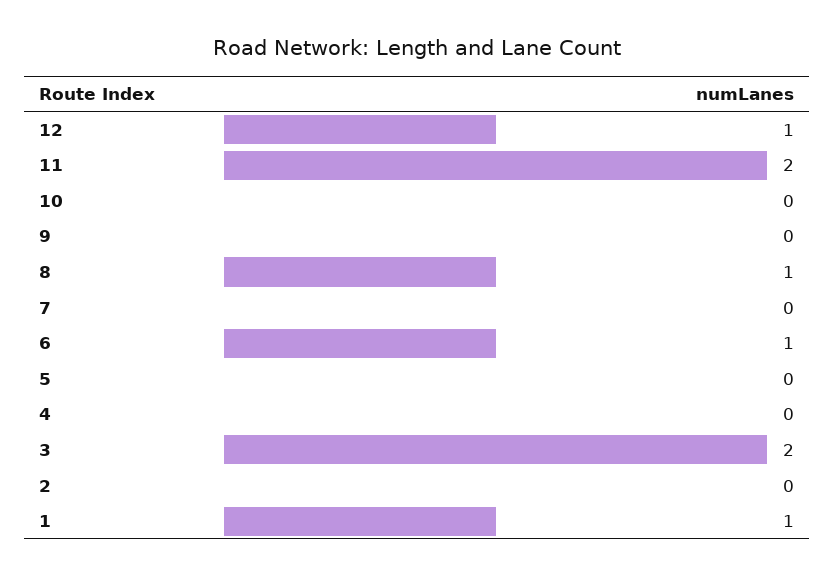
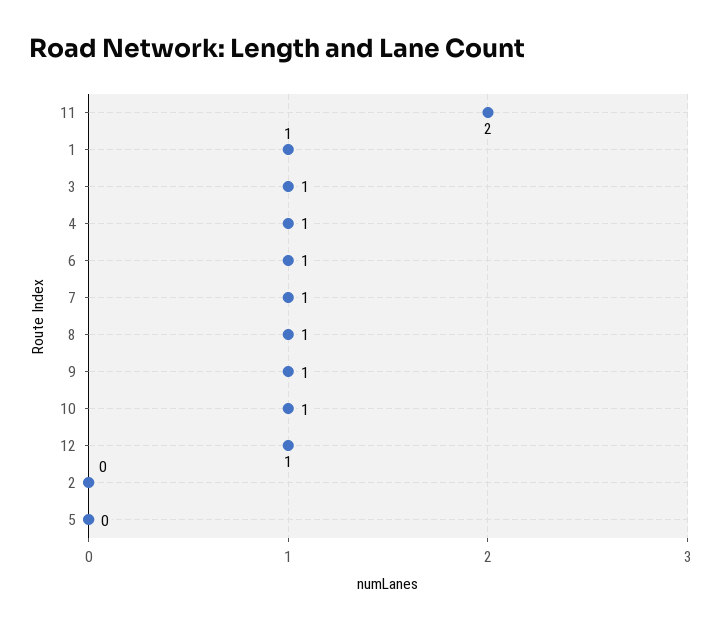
  {
    "12": 1,
    "11": 2,
-   "10": 0,
+   "10": 1,
-   "9": 0,
+   "9": 1,
    "8": 1,
-   "7": 0,
+   "7": 1,
    "6": 1,
    "5": 0,
-   "4": 0,
+   "4": 1,
-   "3": 2,
+   "3": 1,
    "2": 0,
    "1": 1
  }

